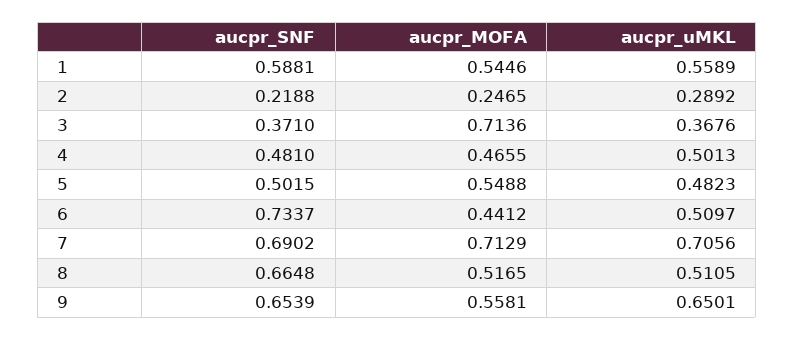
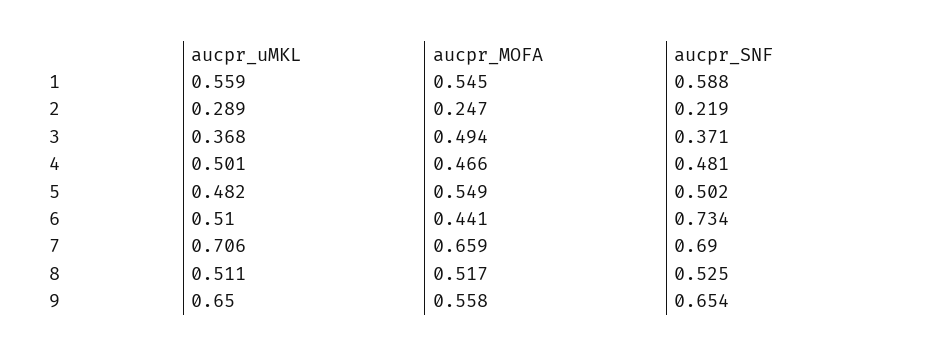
  {
    "aucpr_SNF": {
      "1": 0.5881,
      "2": 0.2188,
      "3": 0.371,
      "4": 0.481,
      "5": 0.5015,
      "6": 0.7337,
      "7": 0.6902,
-     "8": 0.6648,
+     "8": 0.525,
      "9": 0.6539
    },
    "aucpr_MOFA": {
      "1": 0.5446,
      "2": 0.2465,
-     "3": 0.7136,
+     "3": 0.494,
      "4": 0.4655,
      "5": 0.5488,
      "6": 0.4412,
-     "7": 0.7129,
+     "7": 0.659,
      "8": 0.5165,
      "9": 0.5581
    },
    "aucpr_uMKL": {
      "1": 0.5589,
      "2": 0.2892,
      "3": 0.3676,
      "4": 0.5013,
      "5": 0.4823,
      "6": 0.5097,
      "7": 0.7056,
      "8": 0.5105,
      "9": 0.6501
    }
  }

